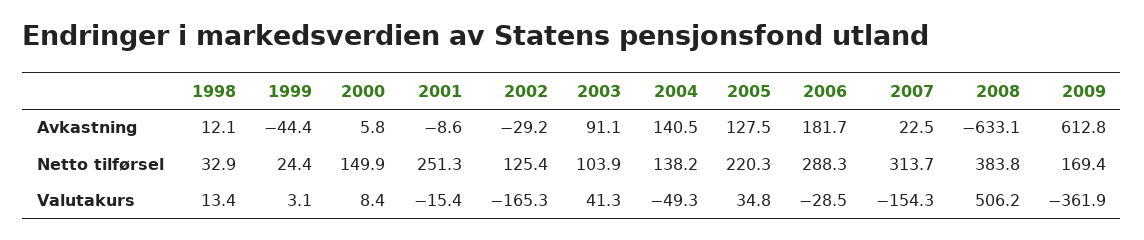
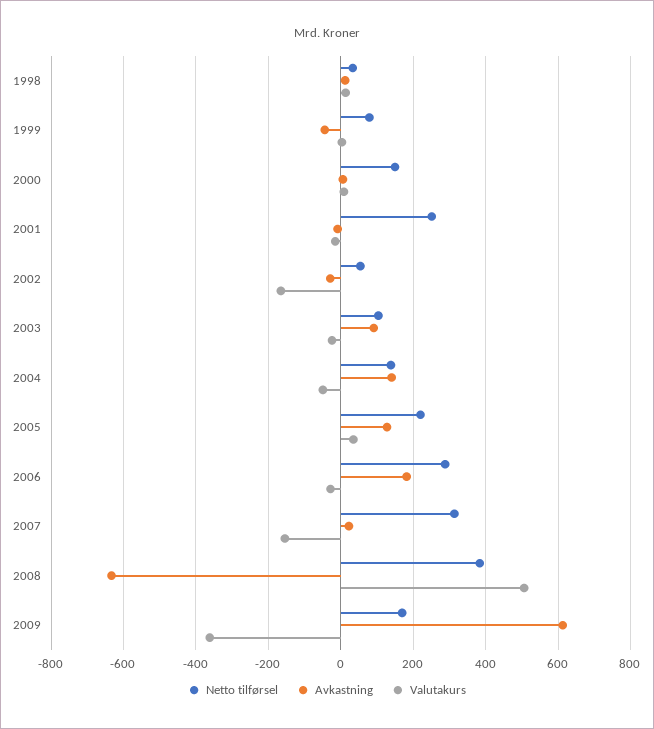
  {
    "Avkastning": {
      "1998": 12.1,
      "1999": -44.4,
      "2000": 5.8,
      "2001": -8.6,
      "2002": -29.2,
      "2003": 91.1,
      "2004": 140.5,
      "2005": 127.5,
      "2006": 181.7,
      "2007": 22.5,
      "2008": -633.1,
      "2009": 612.8
    },
    "Netto tilførsel": {
      "1998": 32.9,
-     "1999": 24.4,
+     "1999": 80,
      "2000": 149.9,
      "2001": 251.3,
-     "2002": 125.4,
+     "2002": 60,
      "2003": 103.9,
      "2004": 138.2,
      "2005": 220.3,
      "2006": 288.3,
      "2007": 313.7,
      "2008": 383.8,
      "2009": 169.4
    },
    "Valutakurs": {
      "1998": 13.4,
      "1999": 3.1,
      "2000": 8.4,
      "2001": -15.4,
      "2002": -165.3,
-     "2003": 41.3,
+     "2003": -20,
      "2004": -49.3,
      "2005": 34.8,
      "2006": -28.5,
      "2007": -154.3,
      "2008": 506.2,
      "2009": -361.9
    }
  }

